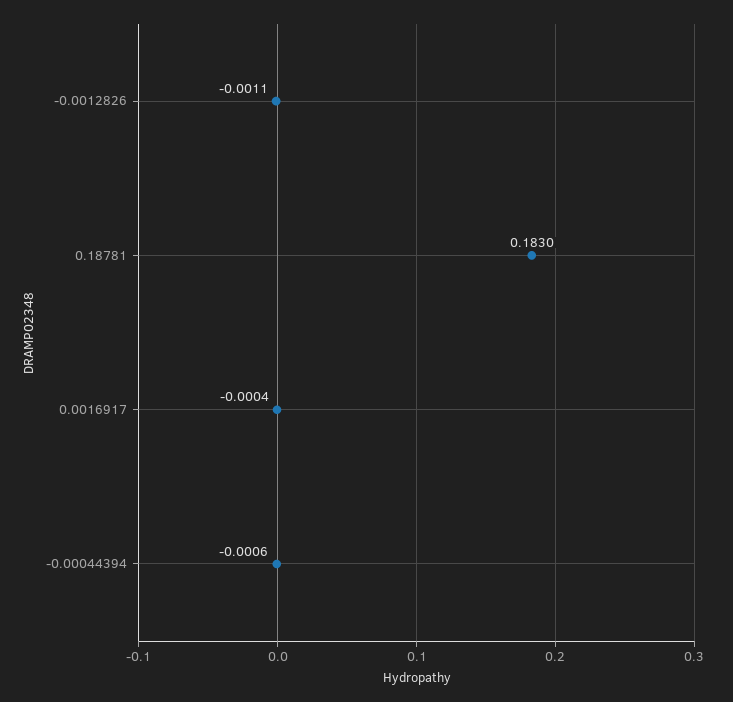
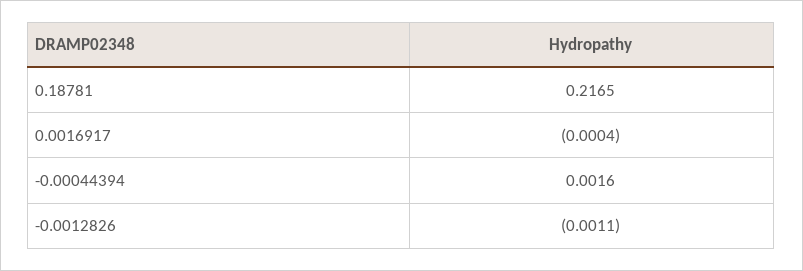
  {
    "-0.0012826": -0.0011,
-   "0.18781": 0.183,
+   "0.18781": 0.2165,
    "0.0016917": -0.0004,
-   "-0.00044394": -0.0006
+   "-0.00044394": 0.0016
  }

